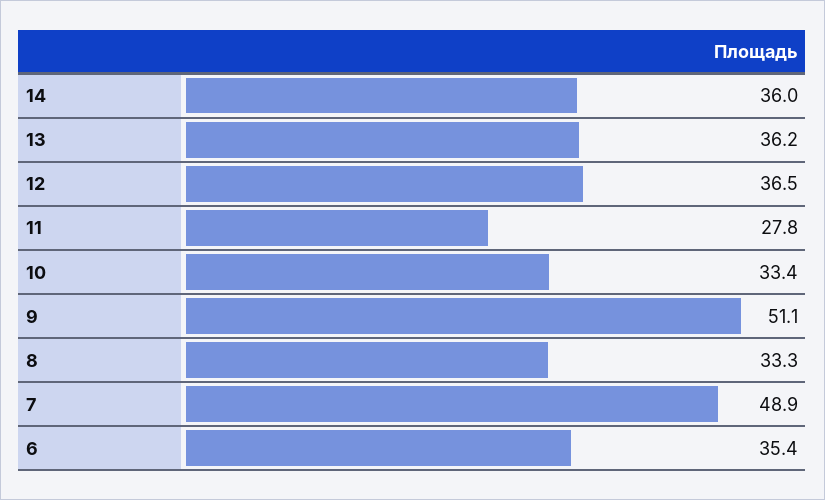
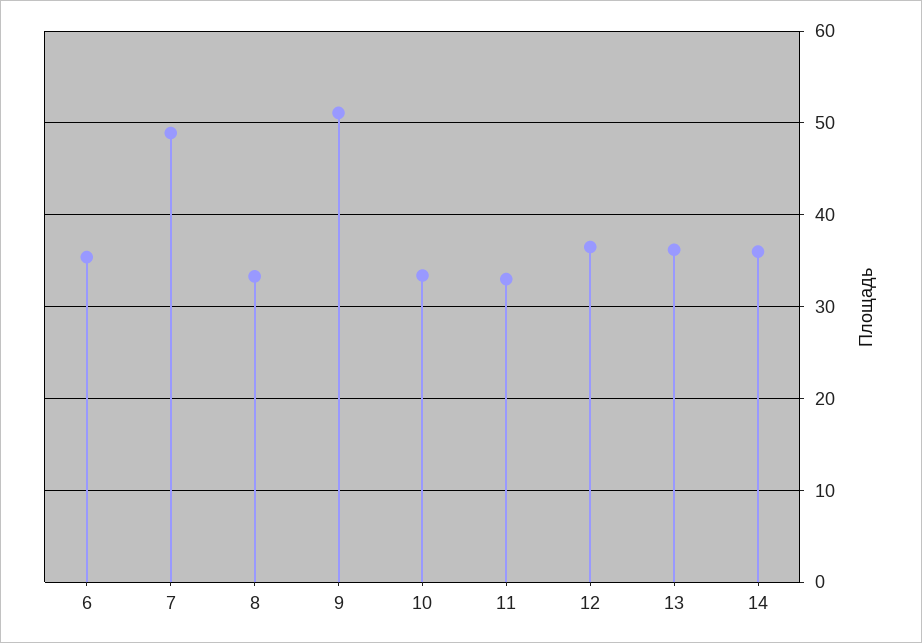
  {
    "14": 36,
    "13": 36.2,
    "12": 36.5,
-   "11": 27.8,
+   "11": 33,
    "10": 33.4,
    "9": 51.1,
    "8": 33.3,
    "7": 48.9,
    "6": 35.4
  }

